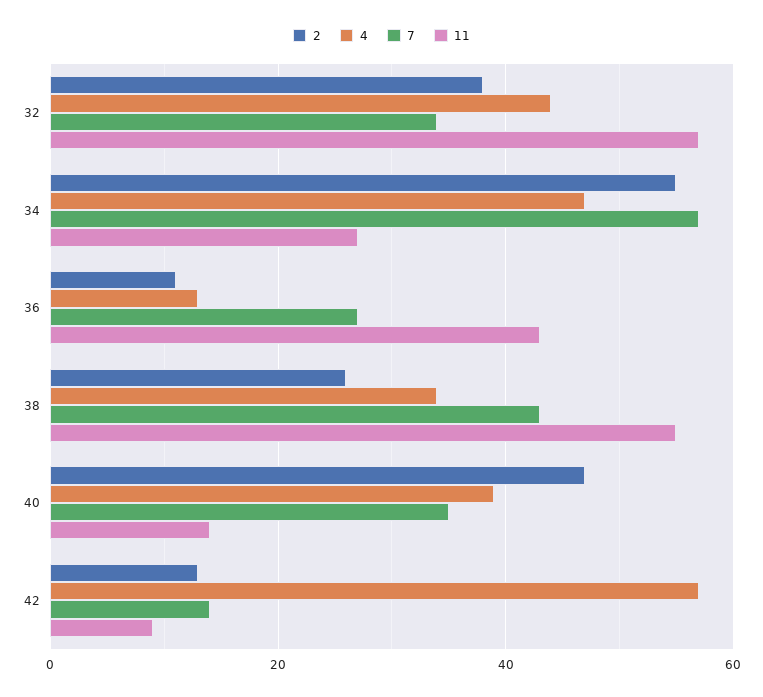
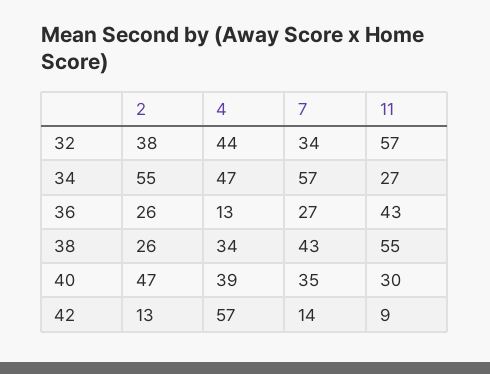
  {
    "2": {
      "32": 38,
      "34": 55,
-     "36": 10,
+     "36": 26,
      "38": 26,
      "40": 47,
      "42": 13
    },
    "4": {
      "32": 44,
      "34": 47,
      "36": 13,
      "38": 34,
      "40": 39,
      "42": 57
    },
    "7": {
      "32": 34,
      "34": 57,
      "36": 27,
      "38": 43,
      "40": 35,
      "42": 14
    },
    "11": {
      "32": 57,
      "34": 27,
      "36": 43,
      "38": 55,
-     "40": 15,
+     "40": 30,
      "42": 9
    }
  }

